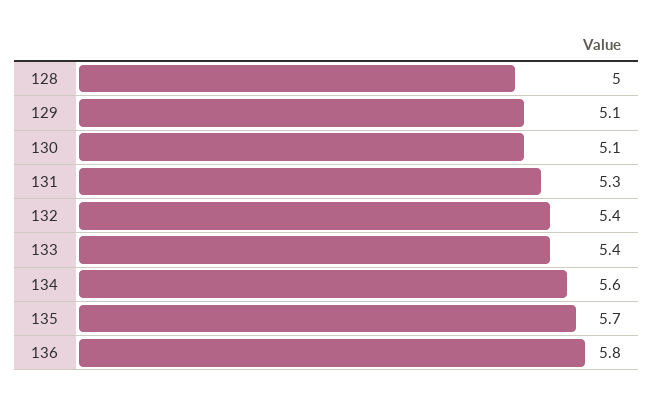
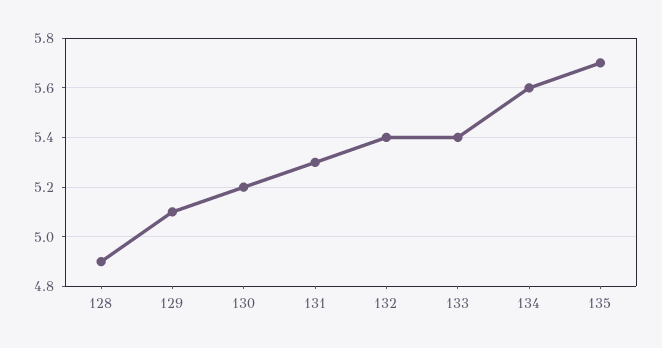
  {
-   "128": 5,
+   "128": 4.9,
    "129": 5.1,
-   "130": 5.1,
+   "130": 5.2,
    "131": 5.3,
    "132": 5.4,
    "133": 5.4,
    "134": 5.6,
-   "135": 5.7,
+   "135": 5.7
-   "136": 5.8
  }

